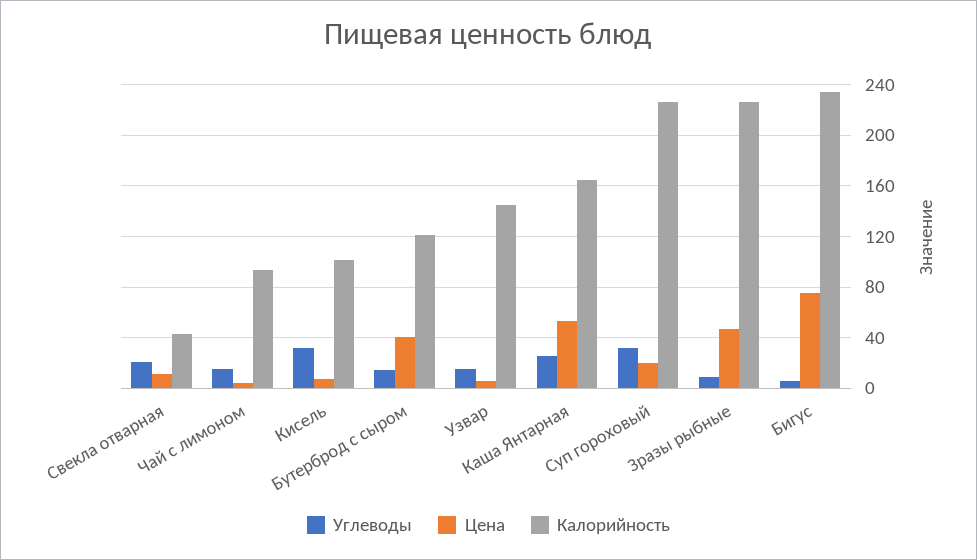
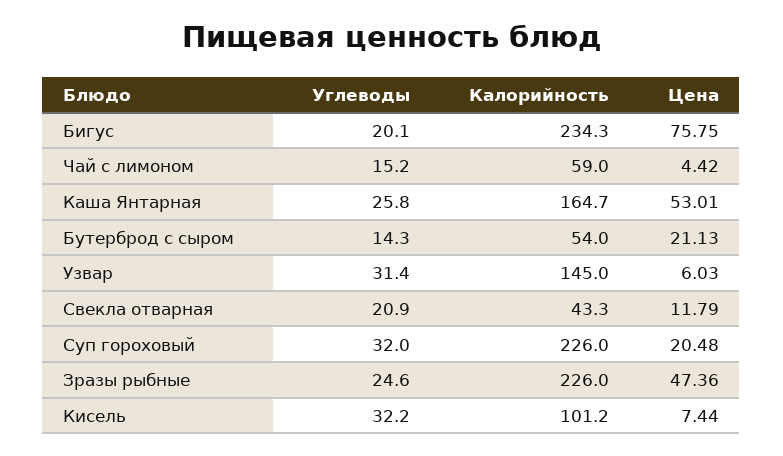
  {
    "Углеводы": {
      "Свекла отварная": 20.9,
      "Чай с лимоном": 15.2,
      "Кисель": 32.2,
      "Бутерброд с сыром": 14.3,
-     "Узвар": 15,
+     "Узвар": 31.4,
      "Каша Янтарная": 25.8,
      "Суп гороховый": 32,
-     "Зразы рыбные": 10,
+     "Зразы рыбные": 24.6,
-     "Бигус": 5
+     "Бигус": 20.1
    },
    "Цена": {
      "Свекла отварная": 11.79,
      "Чай с лимоном": 4.42,
      "Кисель": 7.44,
-     "Бутерброд с сыром": 40,
+     "Бутерброд с сыром": 21.13,
      "Узвар": 6.03,
      "Каша Янтарная": 53.01,
      "Суп гороховый": 20.48,
      "Зразы рыбные": 47.36,
      "Бигус": 75.75
    },
    "Калорийность": {
      "Свекла отварная": 43.3,
-     "Чай с лимоном": 95,
+     "Чай с лимоном": 59,
      "Кисель": 101.2,
-     "Бутерброд с сыром": 120,
+     "Бутерброд с сыром": 54,
      "Узвар": 145,
      "Каша Янтарная": 164.7,
      "Суп гороховый": 226,
      "Зразы рыбные": 226,
      "Бигус": 234.3
    }
  }

